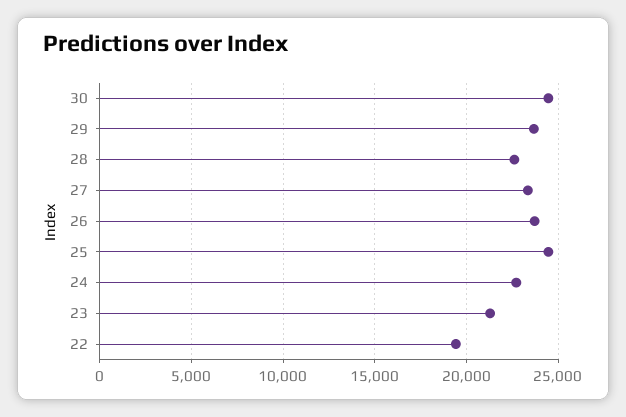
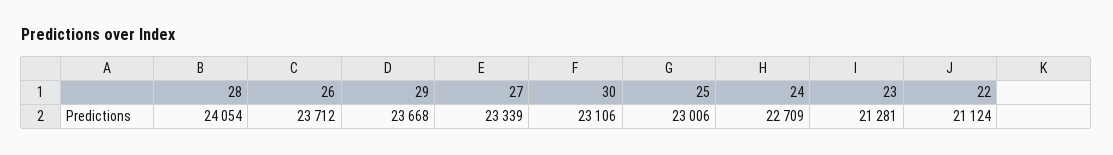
  {
-   "30": 24500,
+   "30": 23106,
    "29": 23668,
-   "28": 22500,
+   "28": 24054,
    "27": 23339,
    "26": 23712,
-   "25": 24500,
+   "25": 23006,
    "24": 22709,
    "23": 21281,
-   "22": 19500
+   "22": 21124
  }

